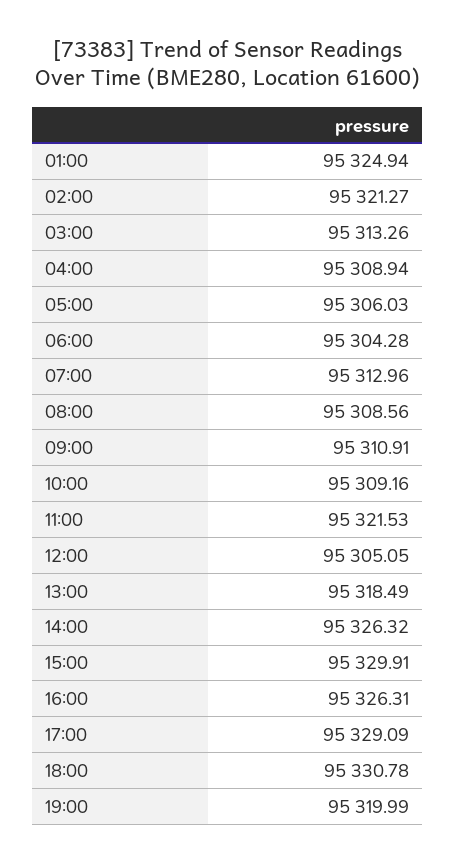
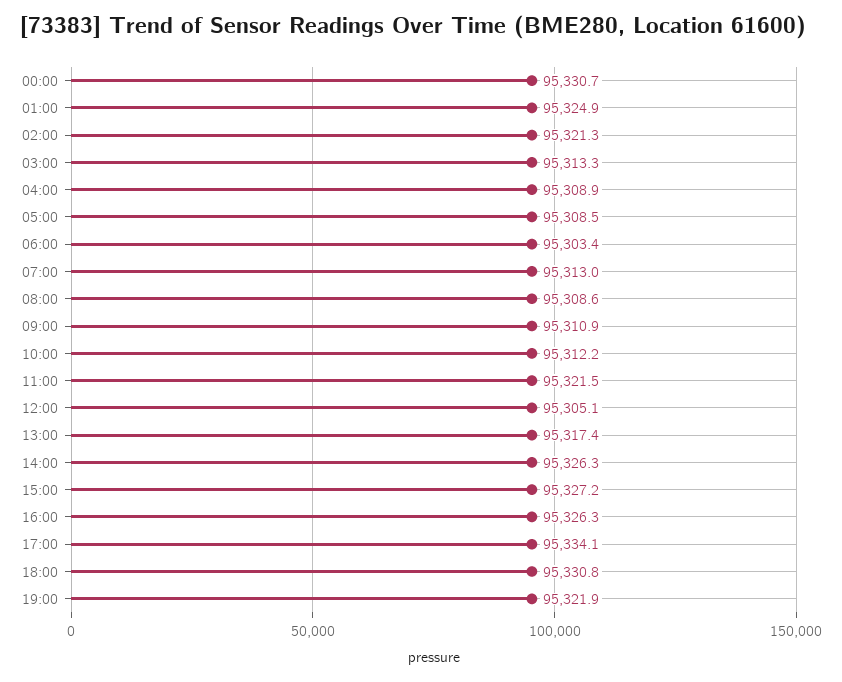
  {
    "01:00": 95324.94,
    "02:00": 95321.27,
    "03:00": 95313.26,
    "04:00": 95308.94,
-   "05:00": 95306.03,
+   "05:00": 95308.5,
-   "06:00": 95304.28,
+   "06:00": 95303.4,
    "07:00": 95312.96,
    "08:00": 95308.56,
    "09:00": 95310.91,
-   "10:00": 95309.16,
+   "10:00": 95312.2,
    "11:00": 95321.53,
    "12:00": 95305.05,
-   "13:00": 95318.49,
+   "13:00": 95317.4,
    "14:00": 95326.32,
-   "15:00": 95329.91,
+   "15:00": 95327.2,
    "16:00": 95326.31,
-   "17:00": 95329.09,
+   "17:00": 95334.1,
    "18:00": 95330.78,
-   "19:00": 95319.99
+   "19:00": 95321.9,
+   "00:00": 95330.7
  }

